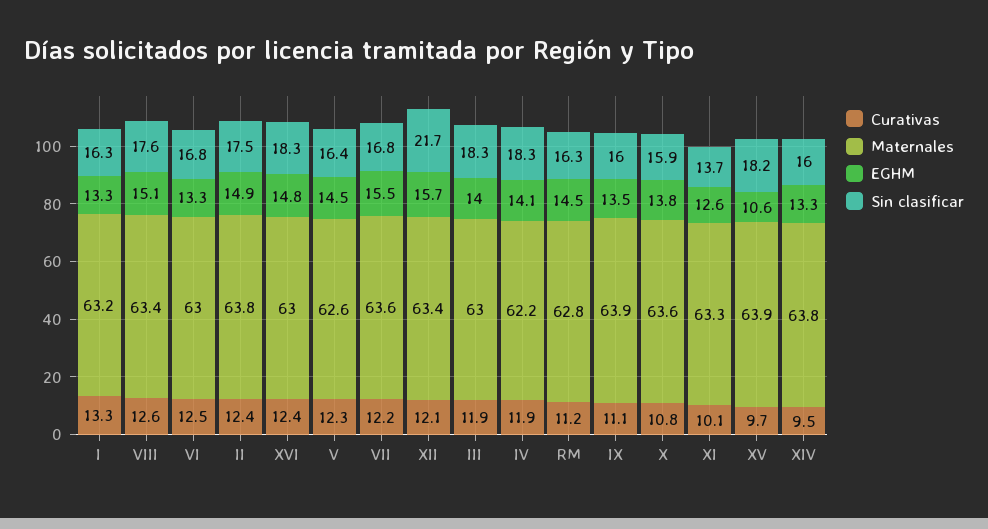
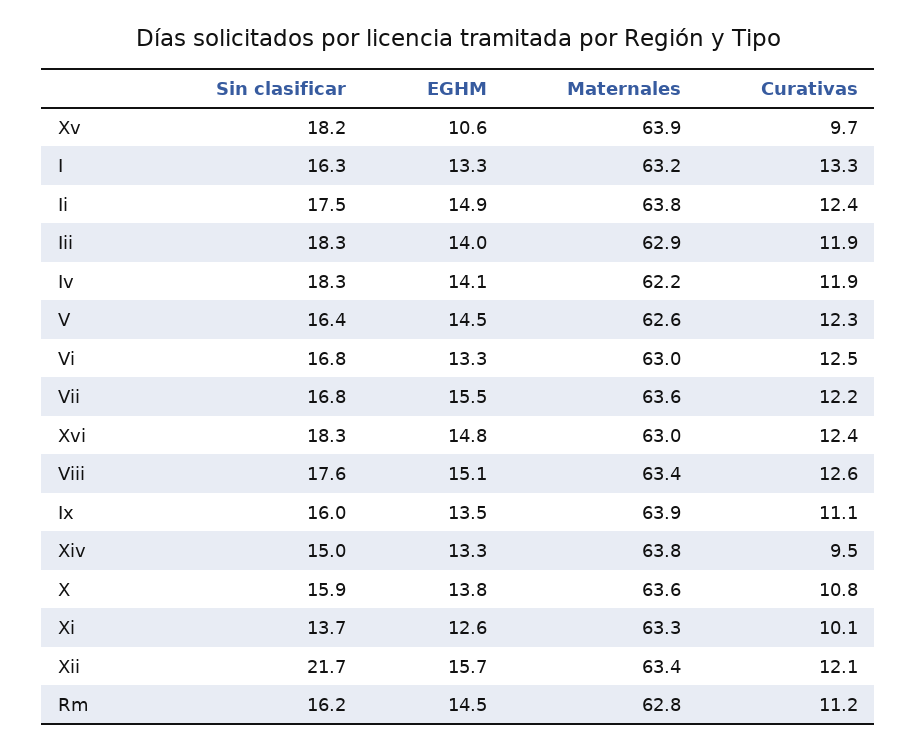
  {
    "Curativas": {
      "I": 13.3,
      "VIII": 12.6,
      "VI": 12.5,
      "II": 12.4,
      "XVI": 12.4,
      "V": 12.3,
      "VII": 12.2,
      "XII": 12.1,
      "III": 11.9,
      "IV": 11.9,
      "RM": 11.2,
      "IX": 11.1,
      "X": 10.8,
      "XI": 10.1,
      "XV": 9.7,
      "XIV": 9.5
    },
    "Maternales": {
      "I": 63.2,
      "VIII": 63.4,
      "VI": 63,
      "II": 63.8,
      "XVI": 63,
      "V": 62.6,
      "VII": 63.6,
      "XII": 63.4,
-     "III": 63,
+     "III": 62.9,
      "IV": 62.2,
      "RM": 62.8,
      "IX": 63.9,
      "X": 63.6,
      "XI": 63.3,
      "XV": 63.9,
      "XIV": 63.8
    },
    "EGHM": {
      "I": 13.3,
      "VIII": 15.1,
      "VI": 13.3,
      "II": 14.9,
      "XVI": 14.8,
      "V": 14.5,
      "VII": 15.5,
      "XII": 15.7,
      "III": 14,
      "IV": 14.1,
      "RM": 14.5,
      "IX": 13.5,
      "X": 13.8,
      "XI": 12.6,
      "XV": 10.6,
      "XIV": 13.3
    },
    "Sin clasificar": {
      "I": 16.3,
      "VIII": 17.6,
      "VI": 16.8,
      "II": 17.5,
      "XVI": 18.3,
      "V": 16.4,
      "VII": 16.8,
      "XII": 21.7,
      "III": 18.3,
      "IV": 18.3,
-     "RM": 16.3,
+     "RM": 16.2,
      "IX": 16,
      "X": 15.9,
      "XI": 13.7,
      "XV": 18.2,
-     "XIV": 16
+     "XIV": 15
    }
  }

